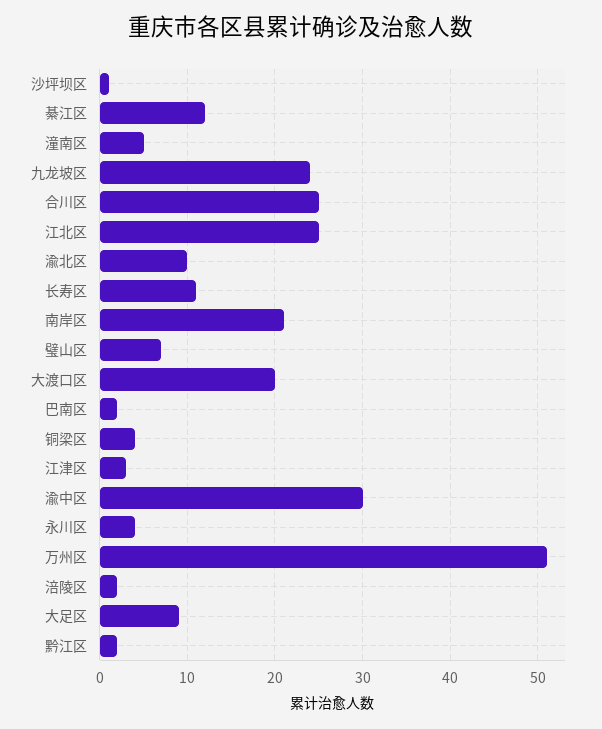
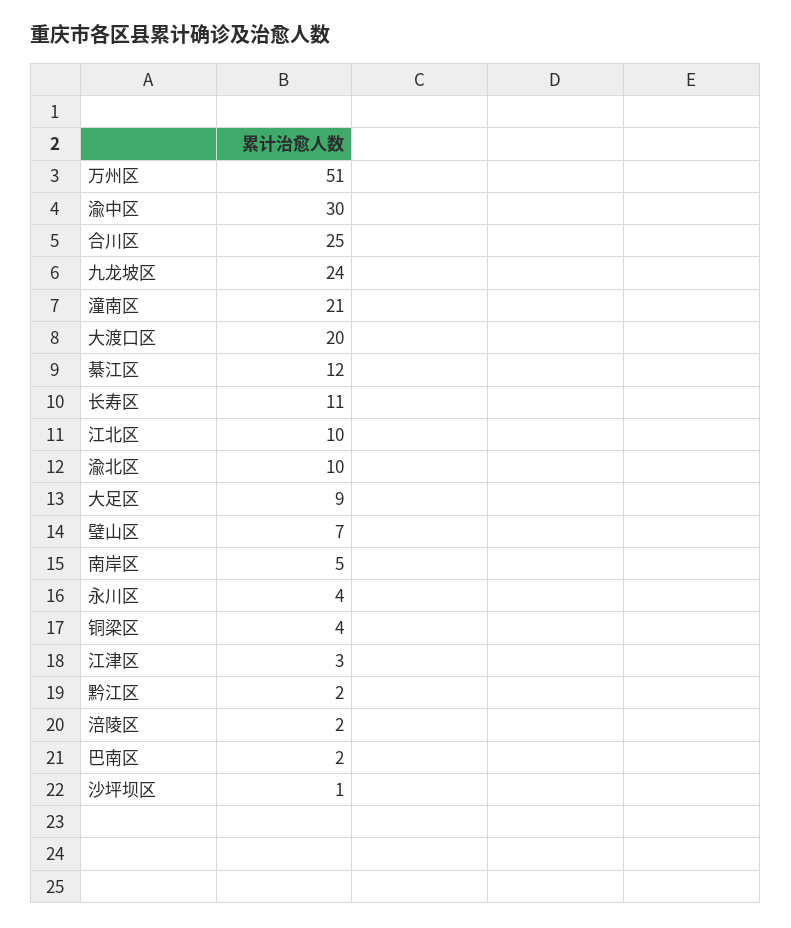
  {
    "沙坪坝区": 1,
    "綦江区": 12,
-   "潼南区": 5,
+   "潼南区": 21,
    "九龙坡区": 24,
    "合川区": 25,
-   "江北区": 25,
+   "江北区": 10,
    "渝北区": 10,
    "长寿区": 11,
-   "南岸区": 21,
+   "南岸区": 5,
    "璧山区": 7,
    "大渡口区": 20,
    "巴南区": 2,
    "铜梁区": 4,
    "江津区": 3,
    "渝中区": 30,
    "永川区": 4,
    "万州区": 51,
    "涪陵区": 2,
    "大足区": 9,
    "黔江区": 2
  }

